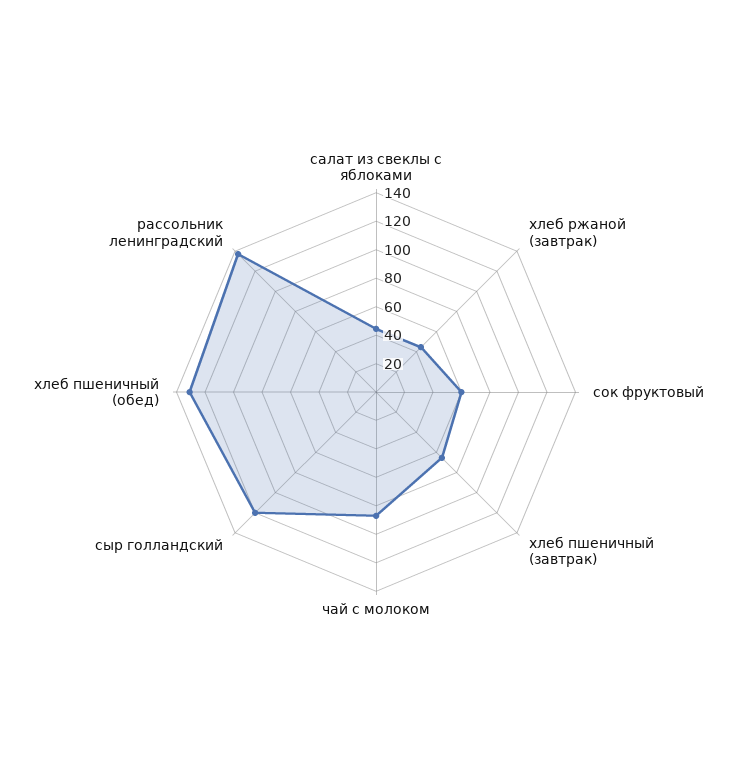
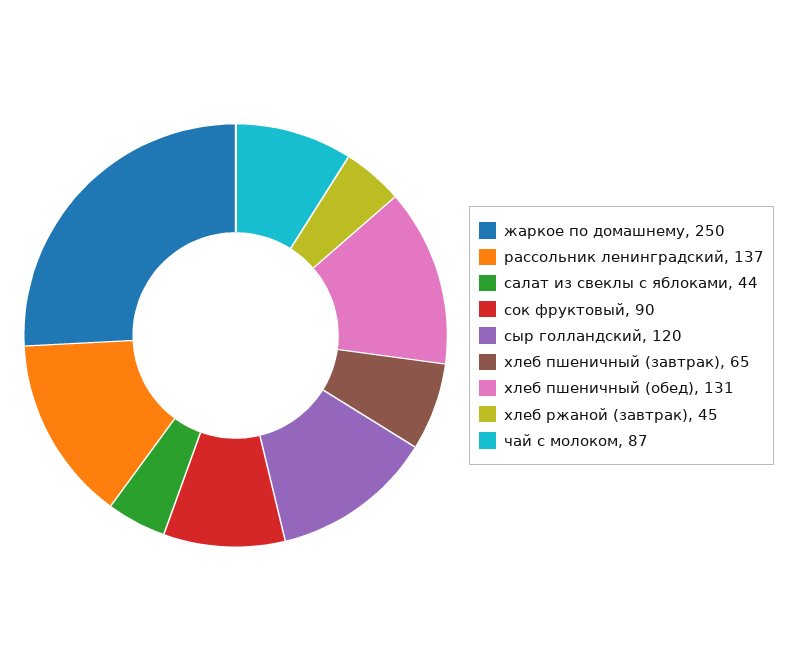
  {
    "салат из свеклы с яблоками": 44,
    "хлеб ржаной (завтрак)": 45,
-   "сок фруктовый": 60,
+   "сок фруктовый": 90,
    "хлеб пшеничный (завтрак)": 65,
    "чай с молоком": 87,
    "сыр голландский": 120,
    "хлеб пшеничный (обед)": 131,
-   "рассольник ленинградский": 137
+   "рассольник ленинградский": 137,
+   "жаркое по домашнему": 250
  }

